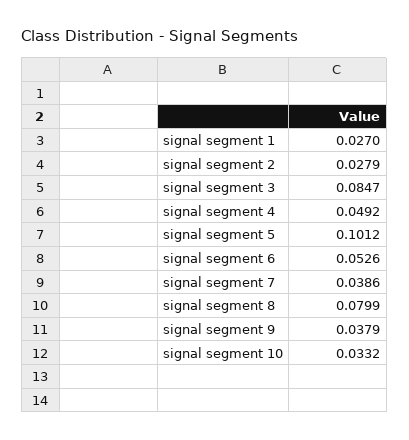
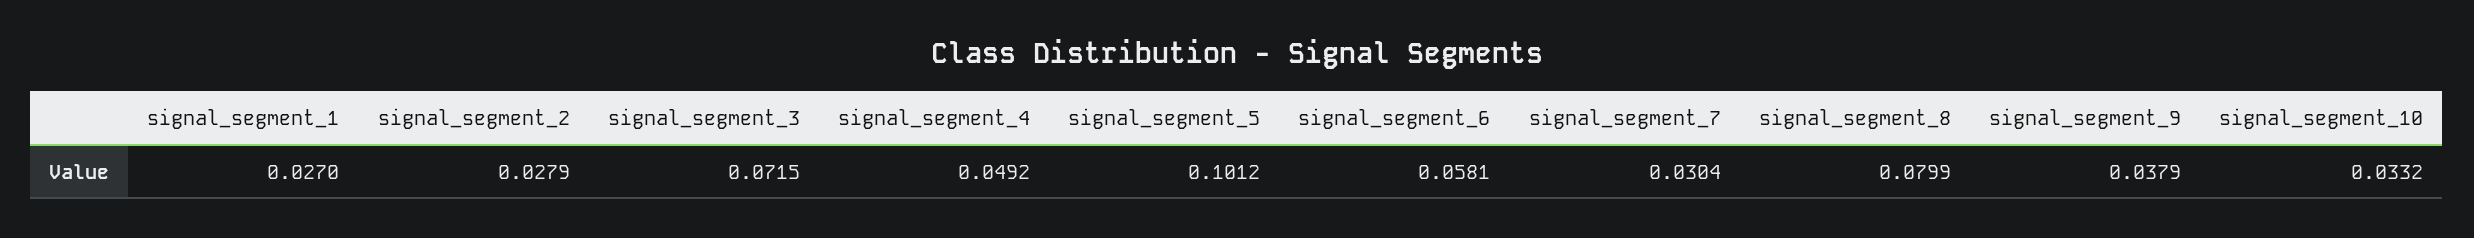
  {
    "signal segment 1": 0.027,
    "signal segment 2": 0.0279,
-   "signal segment 3": 0.0847,
+   "signal segment 3": 0.0715,
    "signal segment 4": 0.0492,
    "signal segment 5": 0.1012,
-   "signal segment 6": 0.0526,
+   "signal segment 6": 0.0581,
-   "signal segment 7": 0.0386,
+   "signal segment 7": 0.0304,
    "signal segment 8": 0.0799,
    "signal segment 9": 0.0379,
    "signal segment 10": 0.0332
  }

